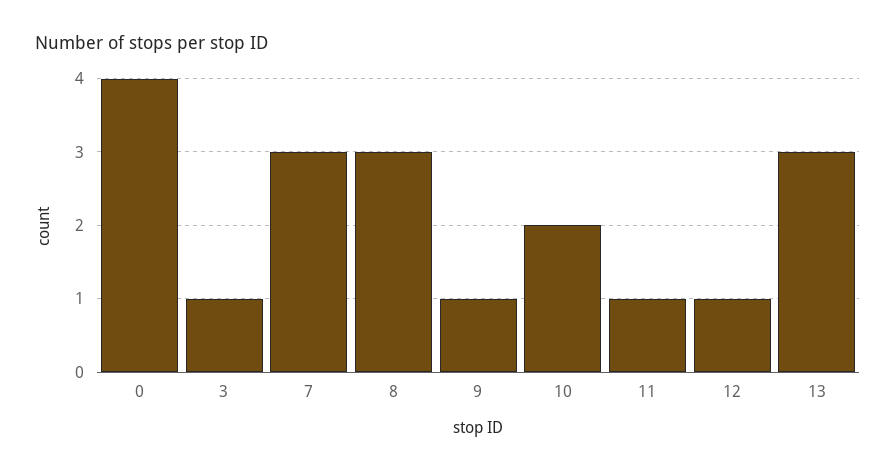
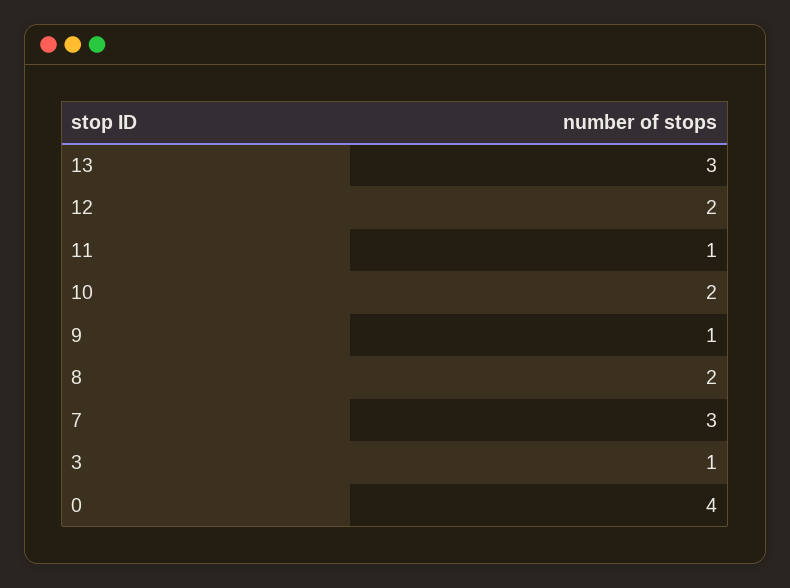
  {
    "0": 4,
    "3": 1,
    "7": 3,
-   "8": 3,
+   "8": 2,
    "9": 1,
    "10": 2,
    "11": 1,
-   "12": 1,
+   "12": 2,
    "13": 3
  }

